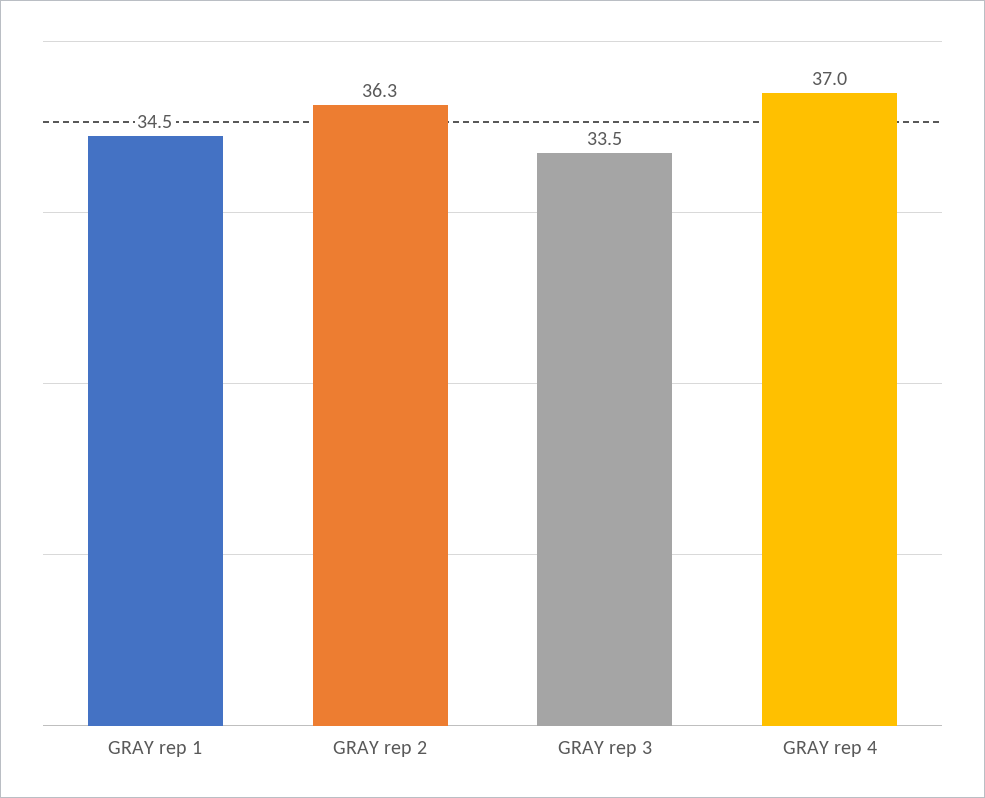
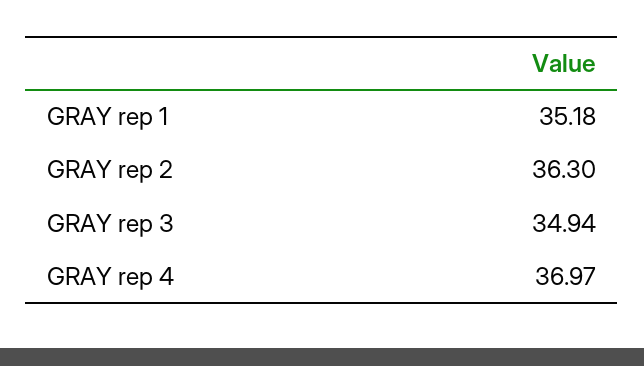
  {
-   "GRAY rep 1": 34.5,
+   "GRAY rep 1": 35.18,
    "GRAY rep 2": 36.3,
-   "GRAY rep 3": 33.5,
+   "GRAY rep 3": 34.94,
    "GRAY rep 4": 36.97
  }

